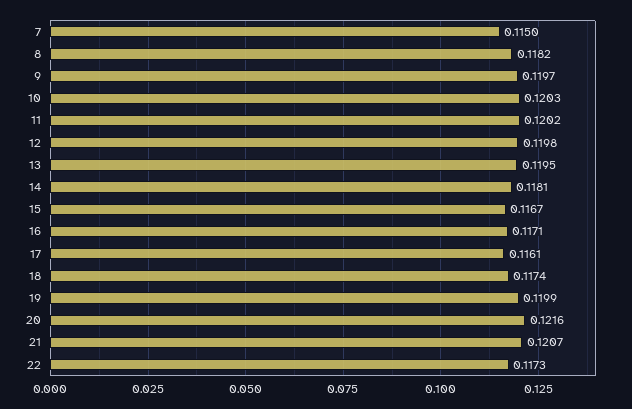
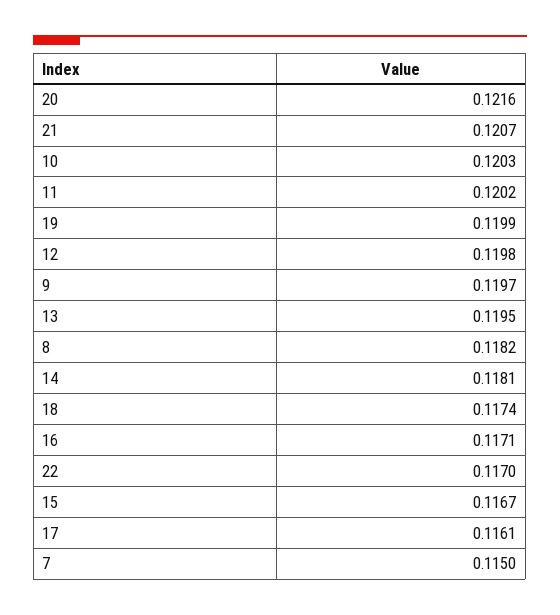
  {
    "7": 0.115,
    "8": 0.1182,
    "9": 0.1197,
    "10": 0.1203,
    "11": 0.1202,
    "12": 0.1198,
    "13": 0.1195,
    "14": 0.1181,
    "15": 0.1167,
    "16": 0.1171,
    "17": 0.1161,
    "18": 0.1174,
    "19": 0.1199,
    "20": 0.1216,
    "21": 0.1207,
-   "22": 0.1173
+   "22": 0.117
  }

